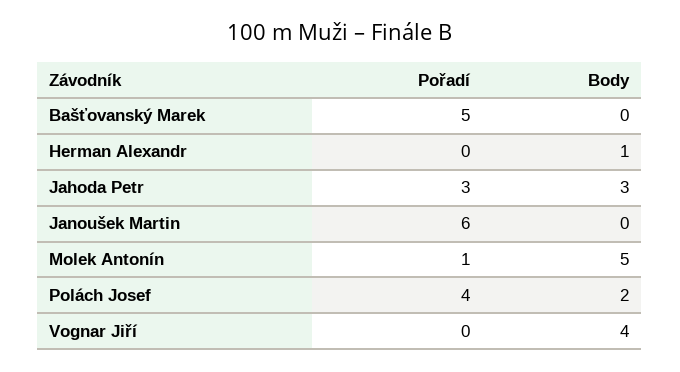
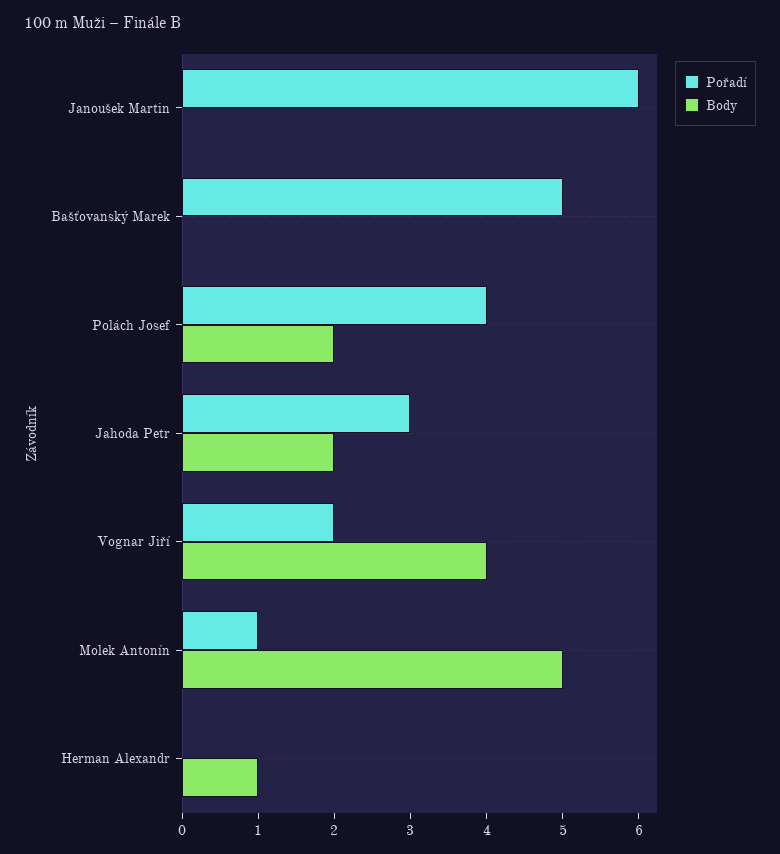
  {
    "Pořadí": {
      "Bašťovanský Marek": 5,
      "Herman Alexandr": 0,
      "Jahoda Petr": 3,
      "Janoušek Martin": 6,
      "Molek Antonín": 1,
      "Polách Josef": 4,
-     "Vognar Jiří": 0
+     "Vognar Jiří": 2
    },
    "Body": {
      "Bašťovanský Marek": 0,
      "Herman Alexandr": 1,
-     "Jahoda Petr": 3,
+     "Jahoda Petr": 2,
      "Janoušek Martin": 0,
      "Molek Antonín": 5,
      "Polách Josef": 2,
      "Vognar Jiří": 4
    }
  }

